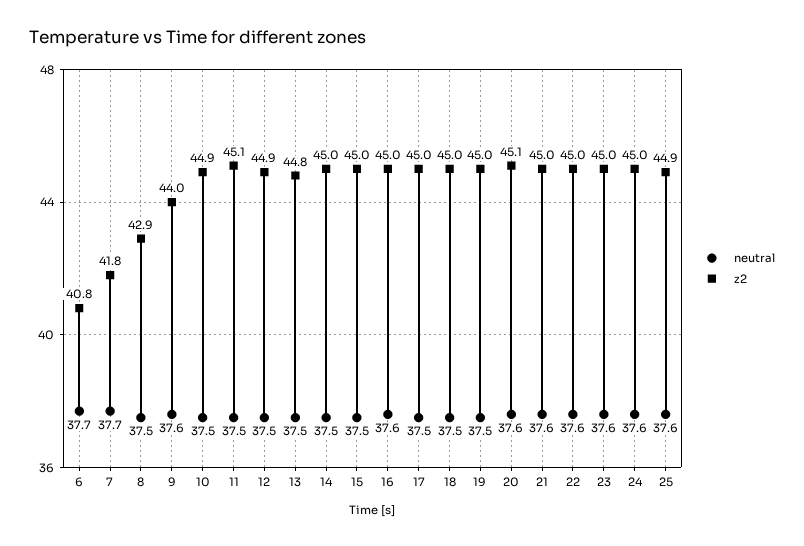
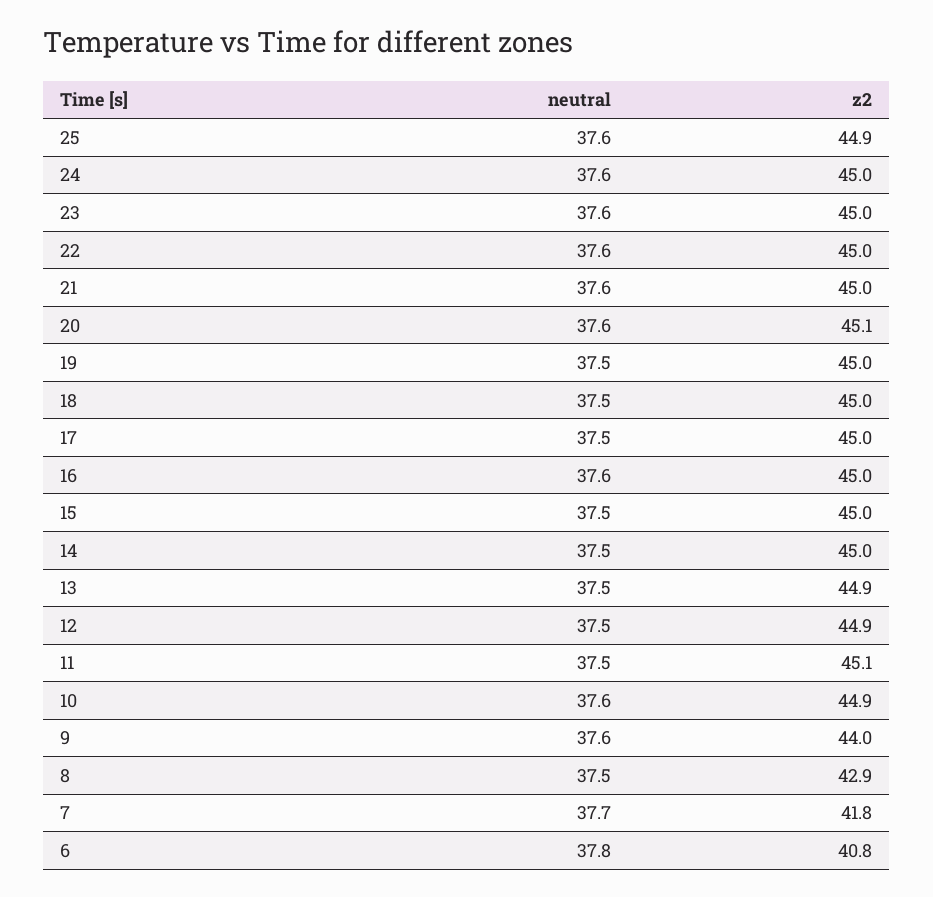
  {
    "neutral": {
-     "6": 37.7,
+     "6": 37.8,
      "7": 37.7,
      "8": 37.5,
      "9": 37.6,
-     "10": 37.5,
+     "10": 37.6,
      "11": 37.5,
      "12": 37.5,
      "13": 37.5,
      "14": 37.5,
      "15": 37.5,
      "16": 37.6,
      "17": 37.5,
      "18": 37.5,
      "19": 37.5,
      "20": 37.6,
      "21": 37.6,
      "22": 37.6,
      "23": 37.6,
      "24": 37.6,
      "25": 37.6
    },
    "z2": {
      "6": 40.8,
      "7": 41.8,
      "8": 42.9,
      "9": 44,
      "10": 44.9,
      "11": 45.1,
      "12": 44.9,
-     "13": 44.8,
+     "13": 44.9,
      "14": 45,
      "15": 45,
      "16": 45,
      "17": 45,
      "18": 45,
      "19": 45,
      "20": 45.1,
      "21": 45,
      "22": 45,
      "23": 45,
      "24": 45,
      "25": 44.9
    }
  }

